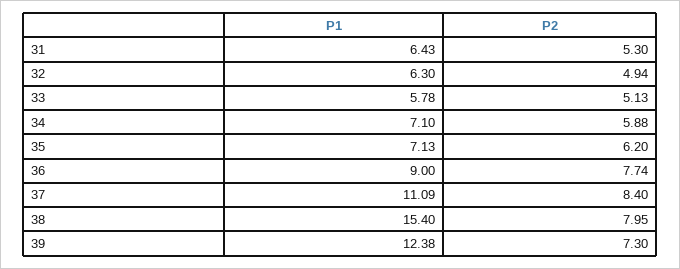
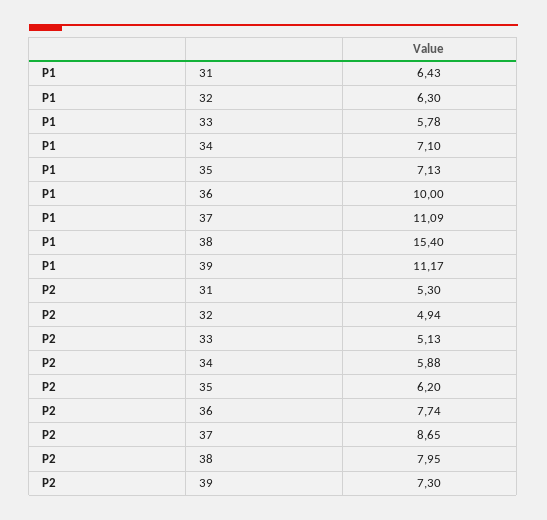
  {
    "P1": {
      "31": 6.43,
      "32": 6.3,
      "33": 5.78,
      "34": 7.1,
      "35": 7.13,
-     "36": 9,
+     "36": 10,
      "37": 11.09,
      "38": 15.4,
-     "39": 12.38
+     "39": 11.17
    },
    "P2": {
      "31": 5.3,
      "32": 4.94,
      "33": 5.13,
      "34": 5.88,
      "35": 6.2,
      "36": 7.74,
-     "37": 8.4,
+     "37": 8.65,
      "38": 7.95,
      "39": 7.3
    }
  }

